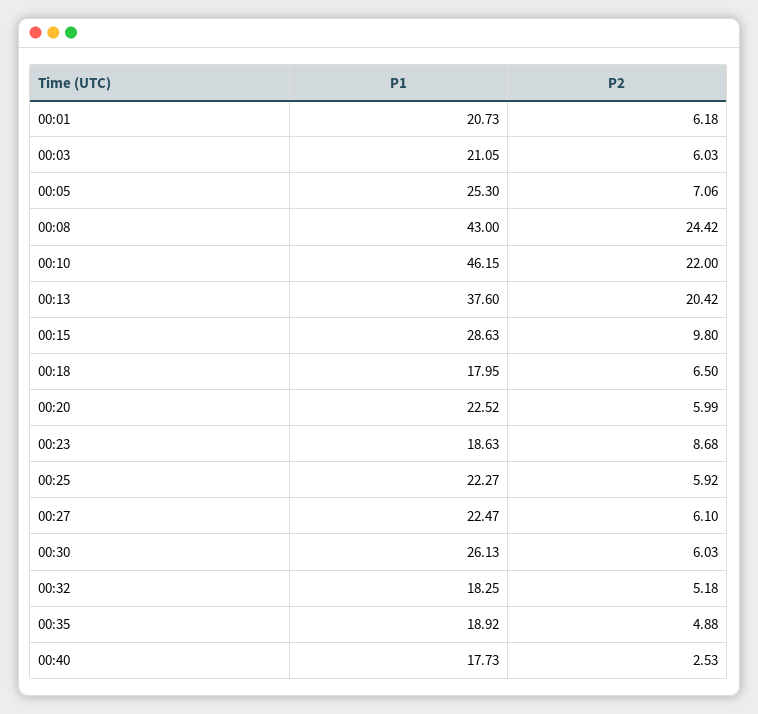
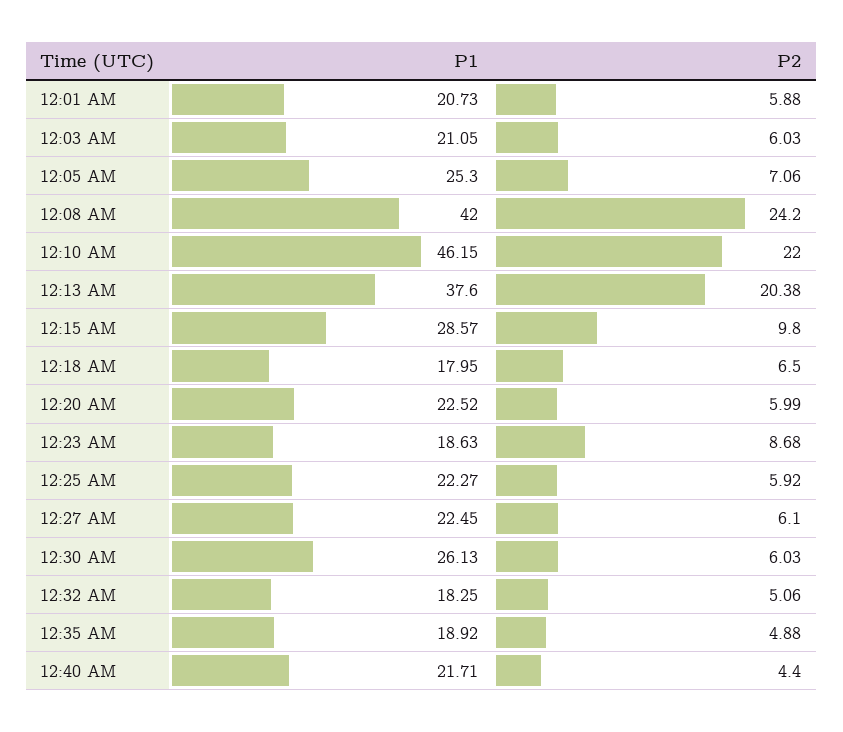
  {
    "P1": {
      "00:01": 20.73,
      "00:03": 21.05,
      "00:05": 25.3,
-     "00:08": 43,
+     "00:08": 42,
      "00:10": 46.15,
      "00:13": 37.6,
-     "00:15": 28.63,
+     "00:15": 28.57,
      "00:18": 17.95,
      "00:20": 22.52,
      "00:23": 18.63,
      "00:25": 22.27,
-     "00:27": 22.47,
+     "00:27": 22.45,
      "00:30": 26.13,
      "00:32": 18.25,
      "00:35": 18.92,
-     "00:40": 17.73
+     "00:40": 21.71
    },
    "P2": {
-     "00:01": 6.18,
+     "00:01": 5.88,
      "00:03": 6.03,
      "00:05": 7.06,
-     "00:08": 24.42,
+     "00:08": 24.2,
      "00:10": 22,
-     "00:13": 20.42,
+     "00:13": 20.38,
      "00:15": 9.8,
      "00:18": 6.5,
      "00:20": 5.99,
      "00:23": 8.68,
      "00:25": 5.92,
      "00:27": 6.1,
      "00:30": 6.03,
-     "00:32": 5.18,
+     "00:32": 5.06,
      "00:35": 4.88,
-     "00:40": 2.53
+     "00:40": 4.4
    }
  }

